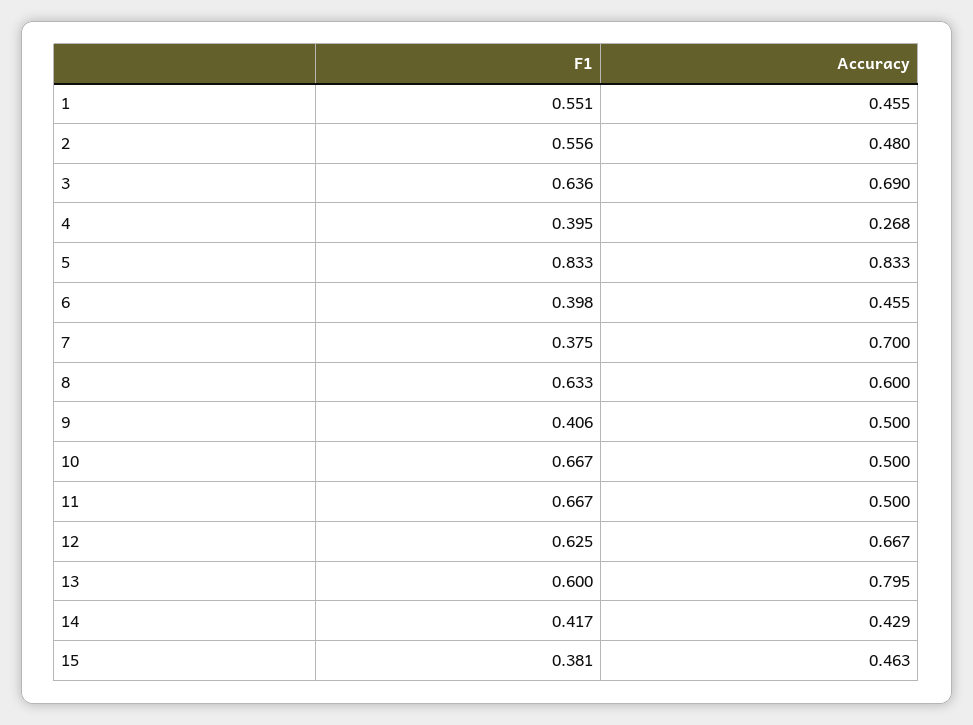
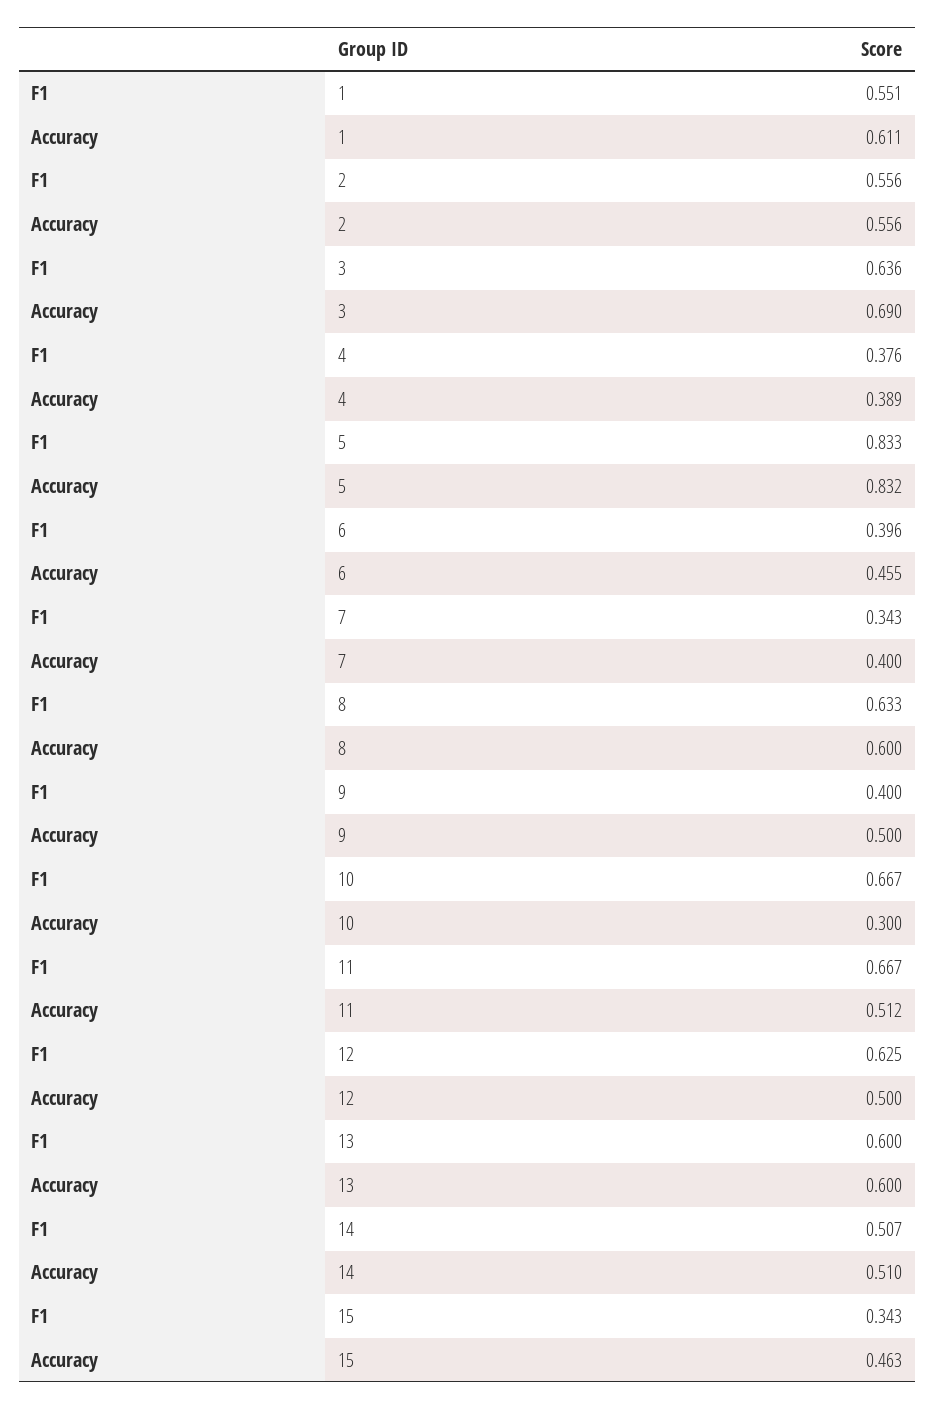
  {
    "F1": {
      "1": 0.551,
      "2": 0.556,
      "3": 0.636,
-     "4": 0.395,
+     "4": 0.376,
      "5": 0.833,
-     "6": 0.398,
+     "6": 0.396,
-     "7": 0.375,
+     "7": 0.343,
      "8": 0.633,
-     "9": 0.406,
+     "9": 0.4,
      "10": 0.667,
      "11": 0.667,
      "12": 0.625,
      "13": 0.6,
-     "14": 0.417,
+     "14": 0.507,
-     "15": 0.381
+     "15": 0.343
    },
    "Accuracy": {
-     "1": 0.455,
+     "1": 0.611,
-     "2": 0.48,
+     "2": 0.556,
      "3": 0.69,
-     "4": 0.268,
+     "4": 0.389,
-     "5": 0.833,
+     "5": 0.832,
      "6": 0.455,
-     "7": 0.7,
+     "7": 0.4,
      "8": 0.6,
      "9": 0.5,
-     "10": 0.5,
+     "10": 0.3,
-     "11": 0.5,
+     "11": 0.512,
-     "12": 0.667,
+     "12": 0.5,
-     "13": 0.795,
+     "13": 0.6,
-     "14": 0.429,
+     "14": 0.51,
      "15": 0.463
    }
  }

